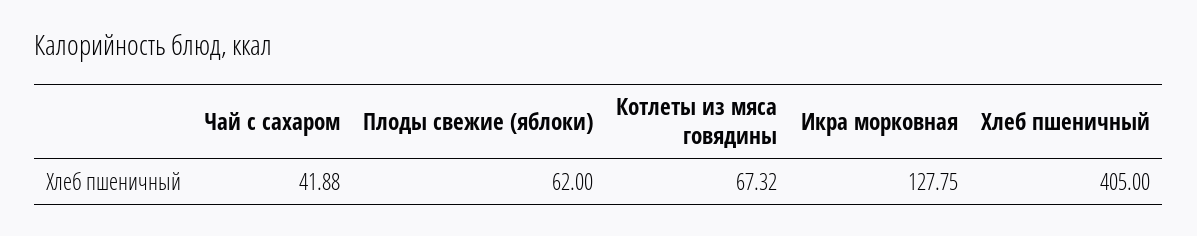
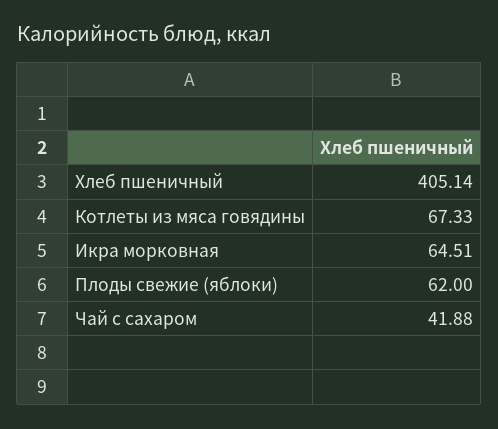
  {
    "Чай с сахаром": 41.88,
    "Плоды свежие (яблоки)": 62,
-   "Котлеты из мяса говядины": 67.32,
+   "Котлеты из мяса говядины": 67.33,
-   "Икра морковная": 127.75,
+   "Икра морковная": 64.51,
-   "Хлеб пшеничный": 405
+   "Хлеб пшеничный": 405.14
  }

